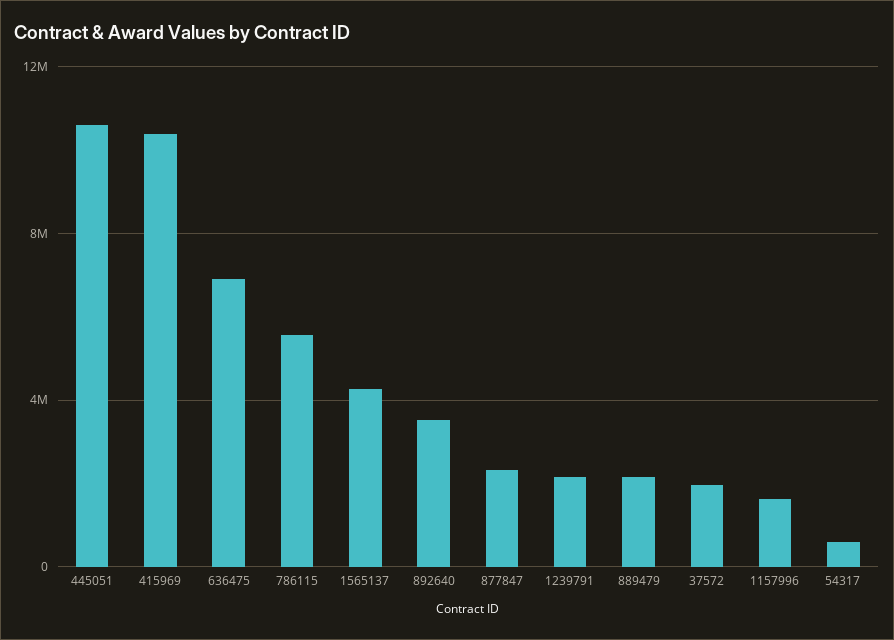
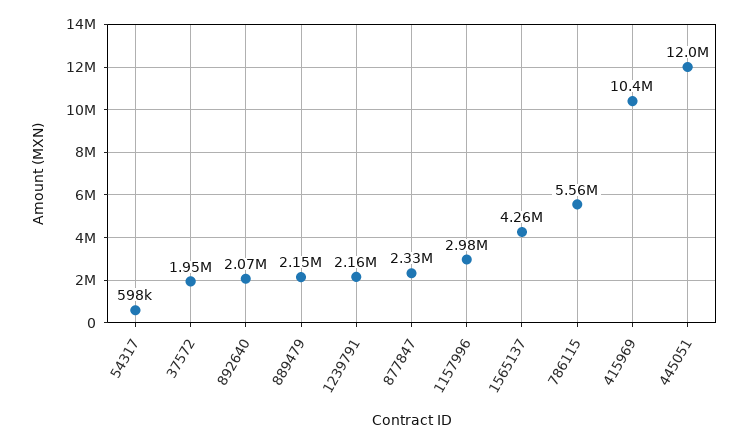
  {
-   "445051": 10500000,
+   "445051": 12000000,
    "415969": 10400000,
-   "636475": 7000000,
    "786115": 5560000,
    "1565137": 4260000,
-   "892640": 3500000,
+   "892640": 2070000,
    "877847": 2330000,
    "1239791": 2160000,
    "889479": 2150000,
    "37572": 1950000,
-   "1157996": 1500000,
+   "1157996": 2980000,
    "54317": 598000
  }

